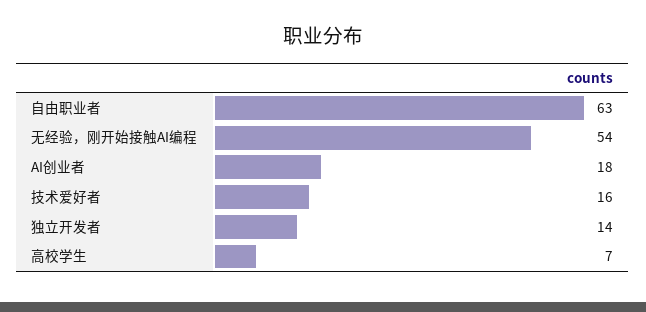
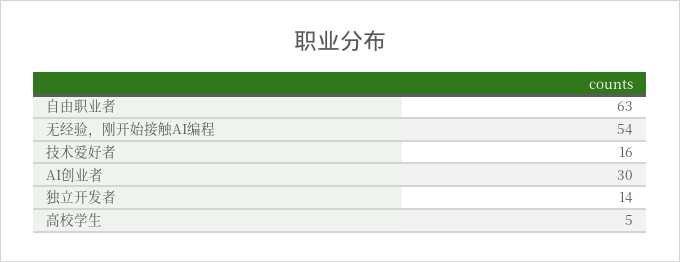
  {
    "自由职业者": 63,
    "无经验，刚开始接触AI编程": 54,
-   "AI创业者": 18,
+   "AI创业者": 30,
    "技术爱好者": 16,
    "独立开发者": 14,
-   "高校学生": 7
+   "高校学生": 5
  }

